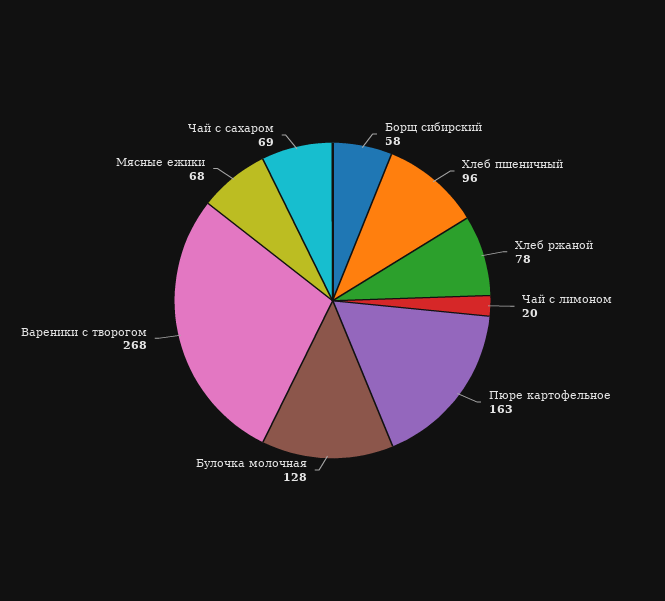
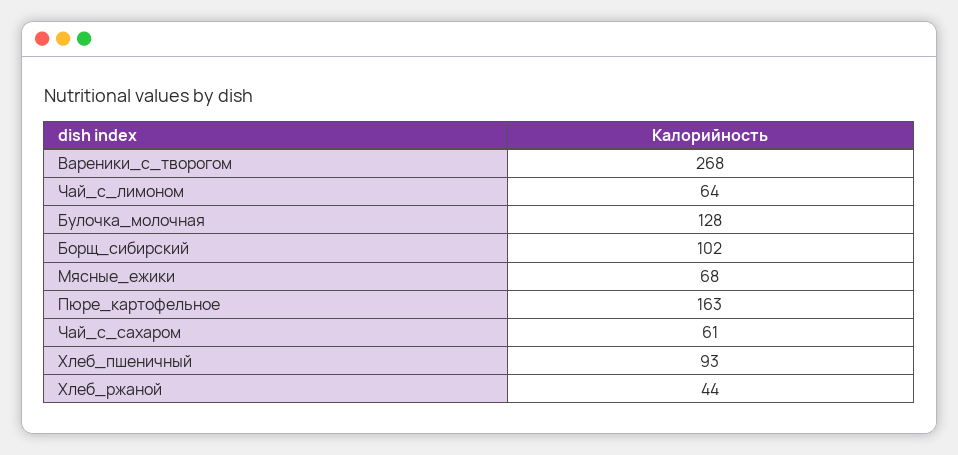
  {
-   "Борщ сибирский": 58,
+   "Борщ сибирский": 102,
-   "Хлеб пшеничный": 96,
+   "Хлеб пшеничный": 93,
-   "Хлеб ржаной": 78,
+   "Хлеб ржаной": 44,
-   "Чай с лимоном": 20,
+   "Чай с лимоном": 64,
    "Пюре картофельное": 163,
    "Булочка молочная": 128,
    "Вареники с творогом": 268,
    "Мясные ежики": 68,
-   "Чай с сахаром": 69
+   "Чай с сахаром": 61
  }

